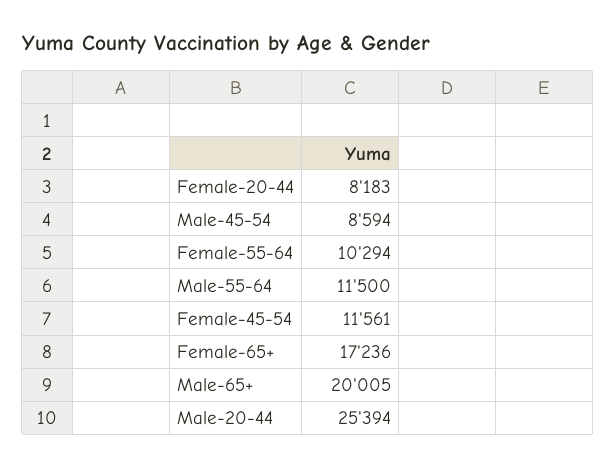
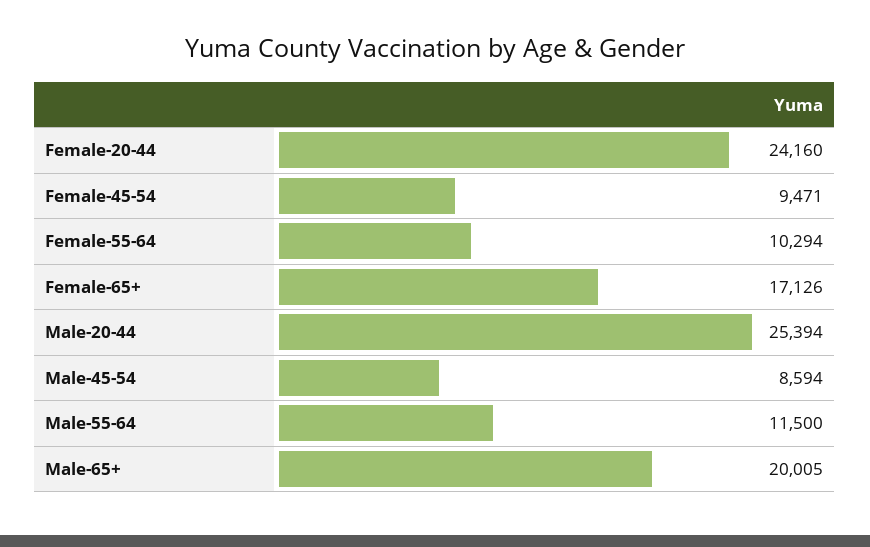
  {
-   "Female-20-44": 8183,
+   "Female-20-44": 24160,
    "Male-45-54": 8594,
    "Female-55-64": 10294,
    "Male-55-64": 11500,
-   "Female-45-54": 11561,
+   "Female-45-54": 9471,
-   "Female-65+": 17236,
+   "Female-65+": 17126,
    "Male-65+": 20005,
    "Male-20-44": 25394
  }

